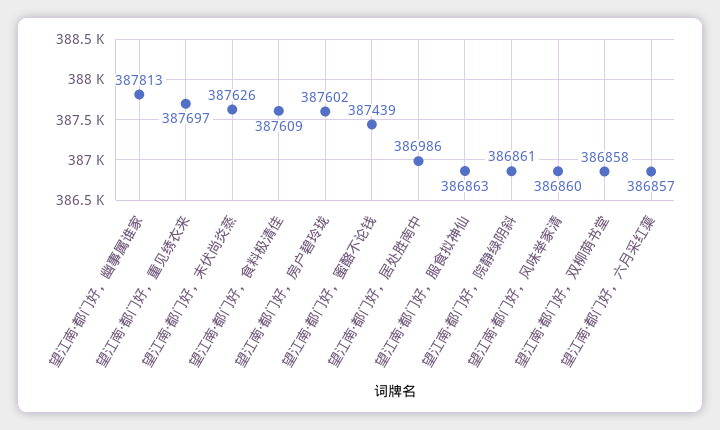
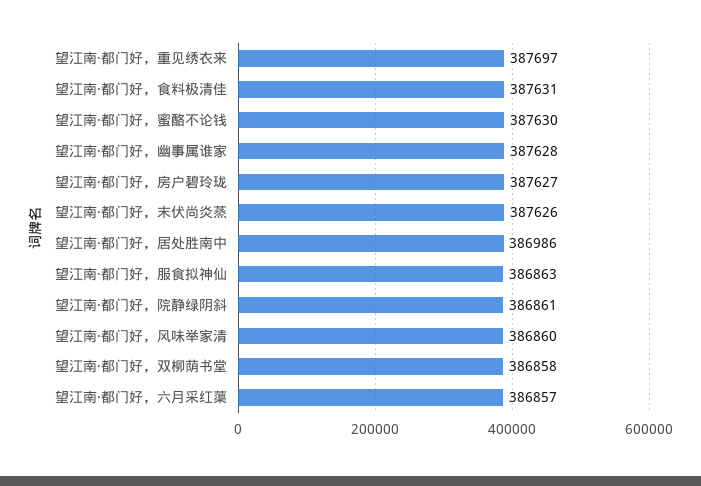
  {
-   "望江南·都门好，幽事属谁家": 387813,
+   "望江南·都门好，幽事属谁家": 387628,
    "望江南·都门好，重见绣衣来": 387697,
    "望江南·都门好，末伏尚炎蒸": 387626,
-   "望江南·都门好，食料极清佳": 387609,
+   "望江南·都门好，食料极清佳": 387631,
-   "望江南·都门好，房户碧玲珑": 387602,
+   "望江南·都门好，房户碧玲珑": 387627,
-   "望江南·都门好，蜜酪不论钱": 387439,
+   "望江南·都门好，蜜酪不论钱": 387630,
    "望江南·都门好，居处胜南中": 386986,
    "望江南·都门好，服食拟神仙": 386863,
    "望江南·都门好，院静绿阴斜": 386861,
    "望江南·都门好，风味举家清": 386860,
    "望江南·都门好，双柳荫书堂": 386858,
    "望江南·都门好，六月采红蕖": 386857
  }

